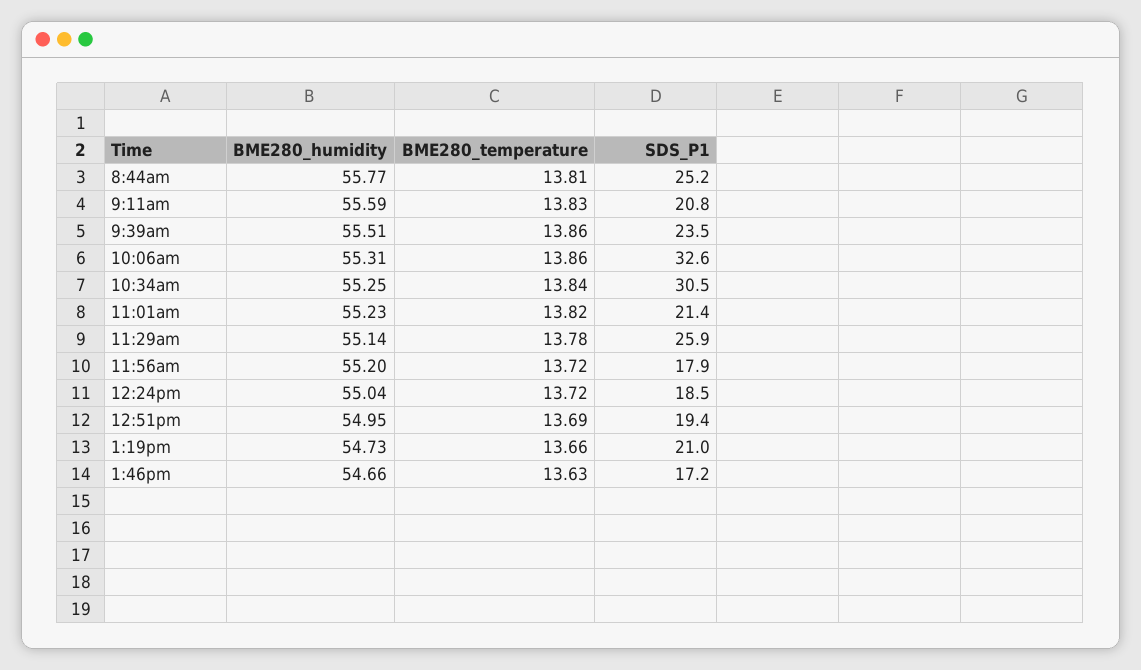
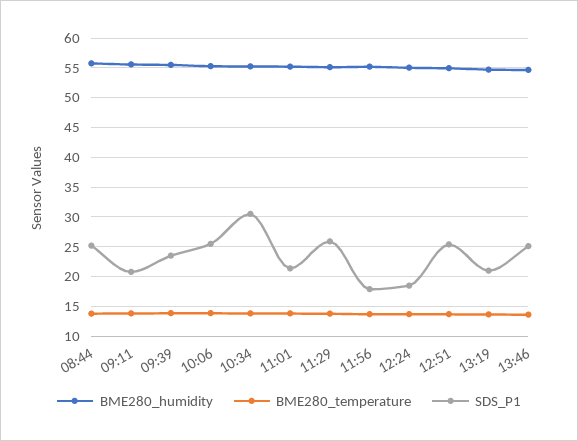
  {
    "BME280_humidity": {
      "8:44am": 55.77,
      "9:11am": 55.59,
      "9:39am": 55.51,
      "10:06am": 55.31,
      "10:34am": 55.25,
      "11:01am": 55.23,
      "11:29am": 55.14,
      "11:56am": 55.2,
      "12:24pm": 55.04,
      "12:51pm": 54.95,
      "1:19pm": 54.73,
      "1:46pm": 54.66
    },
    "BME280_temperature": {
      "8:44am": 13.81,
      "9:11am": 13.83,
      "9:39am": 13.86,
      "10:06am": 13.86,
      "10:34am": 13.84,
      "11:01am": 13.82,
      "11:29am": 13.78,
      "11:56am": 13.72,
      "12:24pm": 13.72,
      "12:51pm": 13.69,
      "1:19pm": 13.66,
      "1:46pm": 13.63
    },
    "SDS_P1": {
      "8:44am": 25.2,
      "9:11am": 20.8,
      "9:39am": 23.5,
-     "10:06am": 32.6,
+     "10:06am": 25,
      "10:34am": 30.5,
      "11:01am": 21.4,
      "11:29am": 25.9,
      "11:56am": 17.9,
      "12:24pm": 18.5,
-     "12:51pm": 19.4,
+     "12:51pm": 25,
      "1:19pm": 21,
-     "1:46pm": 17.2
+     "1:46pm": 25
    }
  }

